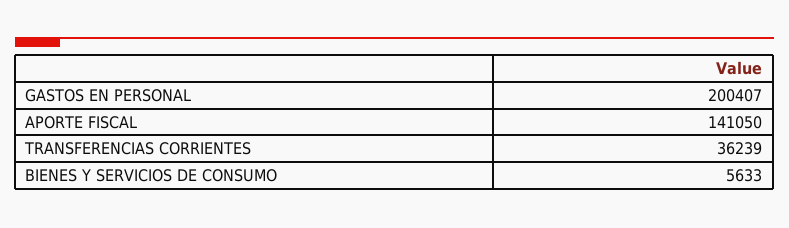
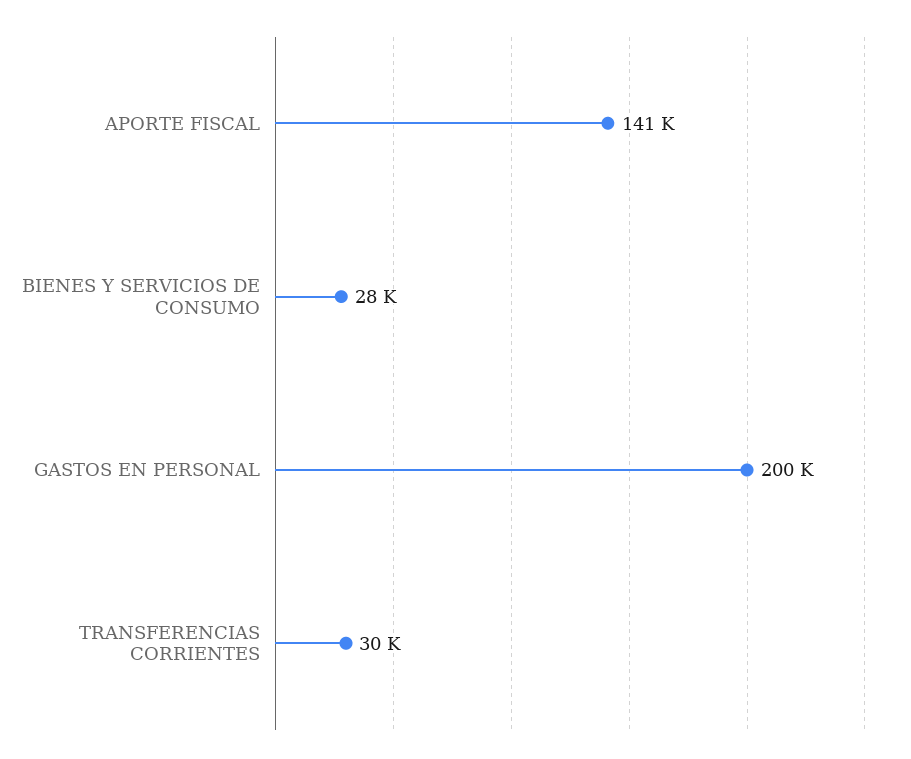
  {
    "GASTOS EN PERSONAL": 200407,
    "APORTE FISCAL": 141050,
-   "TRANSFERENCIAS CORRIENTES": 36239,
+   "TRANSFERENCIAS CORRIENTES": 30000,
-   "BIENES Y SERVICIOS DE CONSUMO": 5633
+   "BIENES Y SERVICIOS DE CONSUMO": 28000
  }

